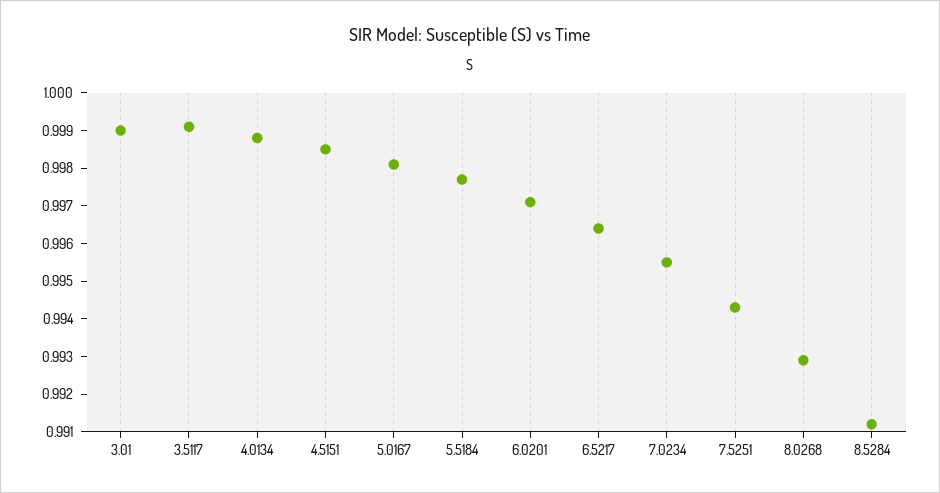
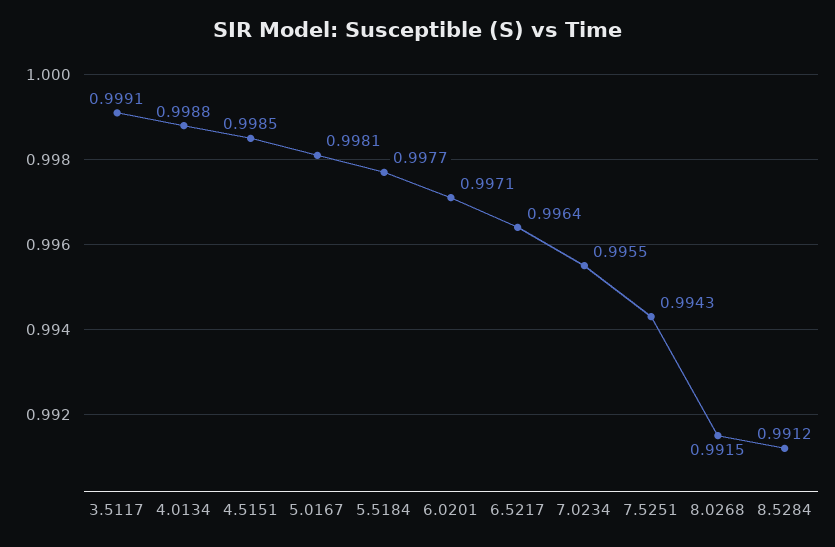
  {
-   "3.01": 0.999,
    "3.5117": 0.9991,
    "4.0134": 0.9988,
    "4.5151": 0.9985,
    "5.0167": 0.9981,
    "5.5184": 0.9977,
    "6.0201": 0.9971,
    "6.5217": 0.9964,
    "7.0234": 0.9955,
    "7.5251": 0.9943,
-   "8.0268": 0.993,
+   "8.0268": 0.9915,
    "8.5284": 0.9912
  }

